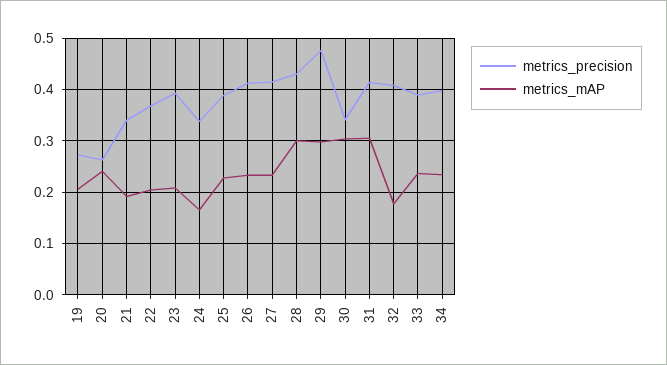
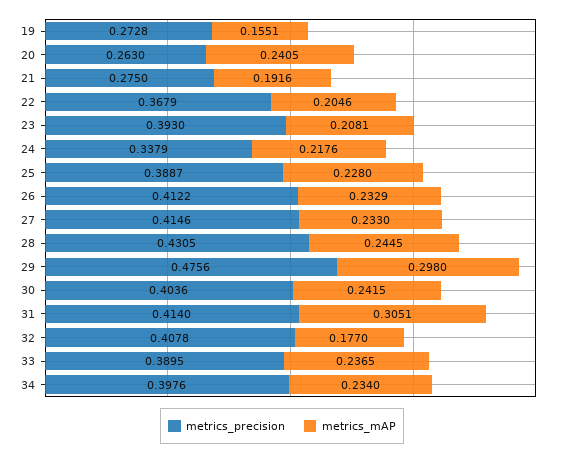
  {
    "metrics_precision": {
      "19": 0.2728,
      "20": 0.263,
-     "21": 0.34,
+     "21": 0.275,
      "22": 0.3679,
      "23": 0.393,
      "24": 0.3379,
      "25": 0.3887,
      "26": 0.4122,
      "27": 0.4146,
      "28": 0.4305,
      "29": 0.4756,
-     "30": 0.34,
+     "30": 0.4036,
      "31": 0.414,
      "32": 0.4078,
      "33": 0.3895,
      "34": 0.3976
    },
    "metrics_mAP": {
-     "19": 0.2,
+     "19": 0.1551,
      "20": 0.2405,
      "21": 0.1916,
      "22": 0.2046,
      "23": 0.2081,
-     "24": 0.16,
+     "24": 0.2176,
      "25": 0.228,
      "26": 0.2329,
      "27": 0.233,
-     "28": 0.3,
+     "28": 0.2445,
      "29": 0.298,
-     "30": 0.3,
+     "30": 0.2415,
      "31": 0.3051,
      "32": 0.177,
      "33": 0.2365,
      "34": 0.234
    }
  }

